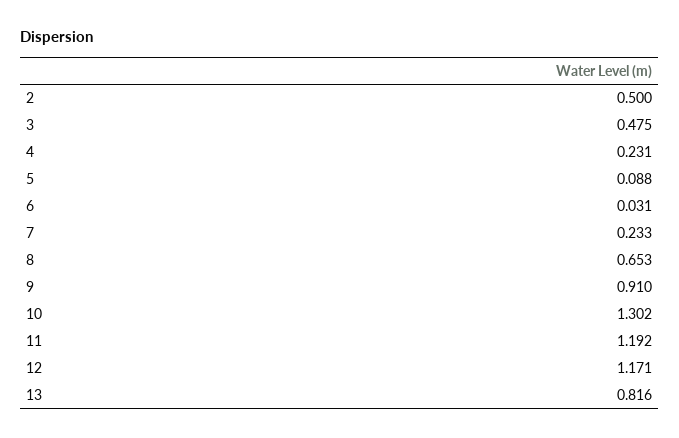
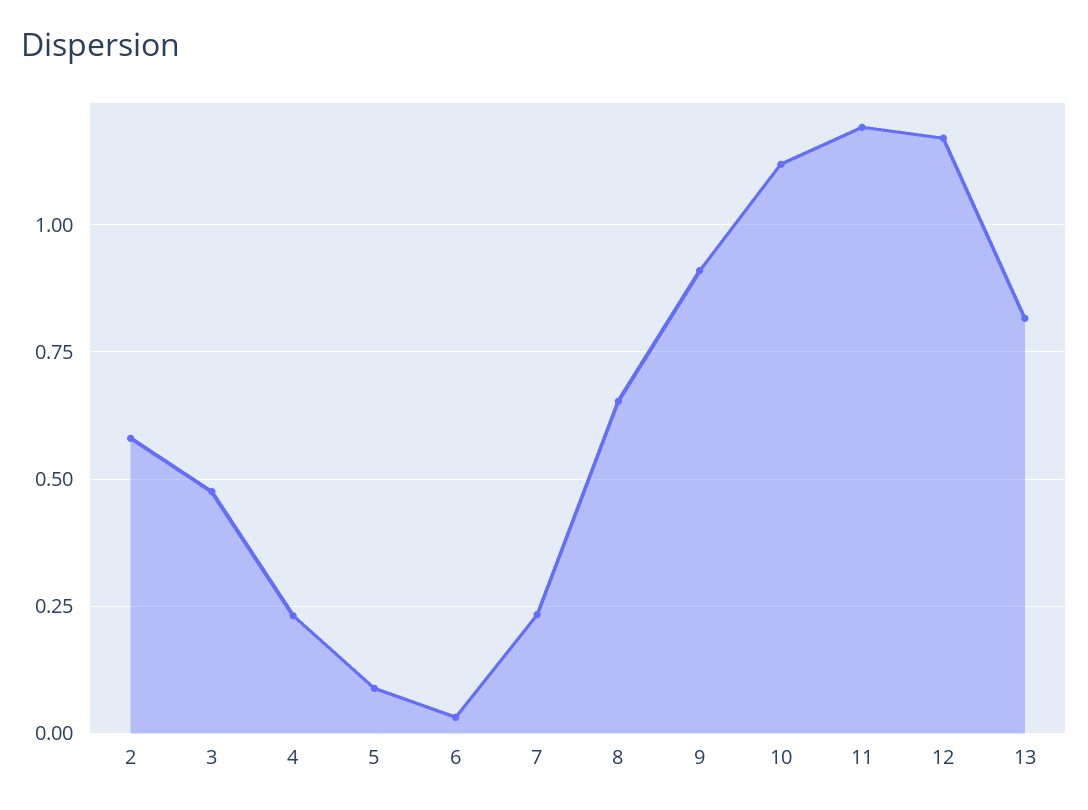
  {
-   "2": 0.5,
+   "2": 0.575,
    "3": 0.475,
    "4": 0.231,
    "5": 0.088,
    "6": 0.031,
    "7": 0.233,
    "8": 0.653,
    "9": 0.91,
-   "10": 1.302,
+   "10": 1.125,
    "11": 1.192,
    "12": 1.171,
    "13": 0.816
  }

